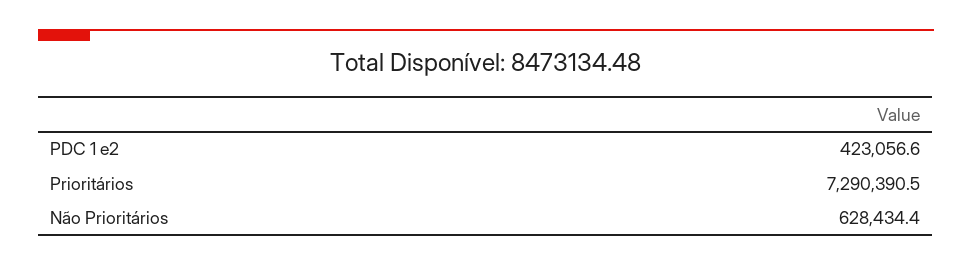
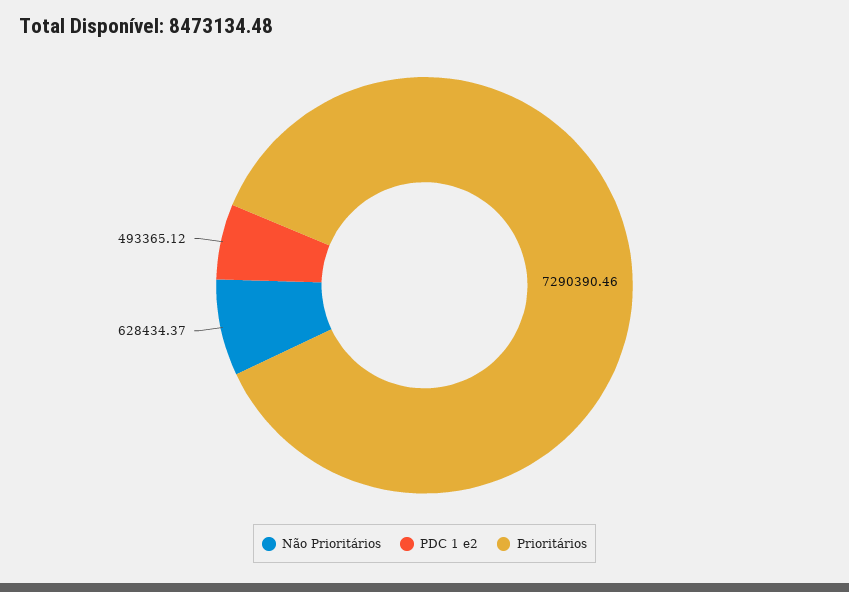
  {
-   "PDC 1 e2": 423056.6,
+   "PDC 1 e2": 493365.12,
    "Prioritários": 7290390.46,
    "Não Prioritários": 628434.37
  }

